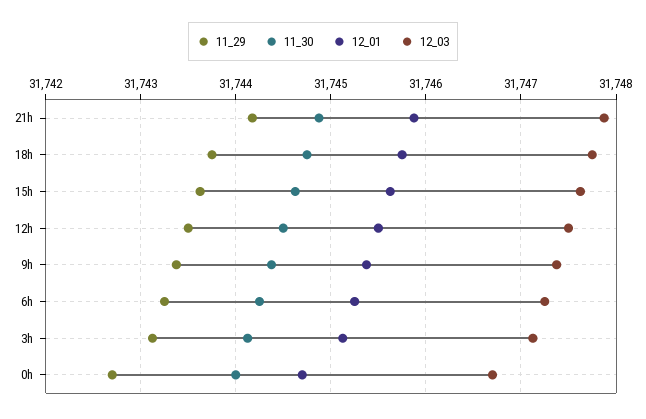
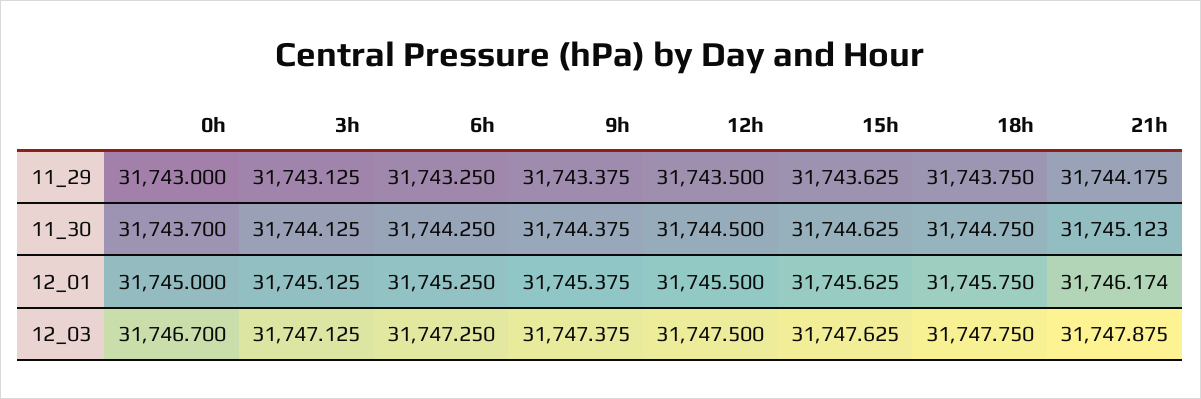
  {
    "11_29": {
      "21h": 31744.175,
      "18h": 31743.75,
      "15h": 31743.625,
      "12h": 31743.5,
      "9h": 31743.375,
      "6h": 31743.25,
      "3h": 31743.125,
-     "0h": 31742.7
+     "0h": 31743
    },
    "11_30": {
-     "21h": 31744.9,
+     "21h": 31745.123,
      "18h": 31744.75,
      "15h": 31744.625,
      "12h": 31744.5,
      "9h": 31744.375,
      "6h": 31744.25,
      "3h": 31744.125,
-     "0h": 31744
+     "0h": 31743.7
    },
    "12_01": {
-     "21h": 31745.9,
+     "21h": 31746.174,
      "18h": 31745.75,
      "15h": 31745.625,
      "12h": 31745.5,
      "9h": 31745.375,
      "6h": 31745.25,
      "3h": 31745.125,
-     "0h": 31744.7
+     "0h": 31745
    },
    "12_03": {
      "21h": 31747.875,
      "18h": 31747.75,
      "15h": 31747.625,
      "12h": 31747.5,
      "9h": 31747.375,
      "6h": 31747.25,
      "3h": 31747.125,
      "0h": 31746.7
    }
  }

